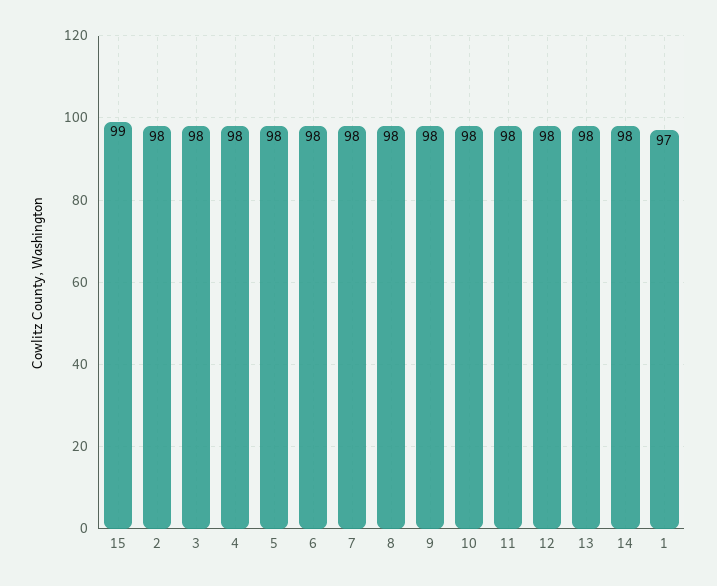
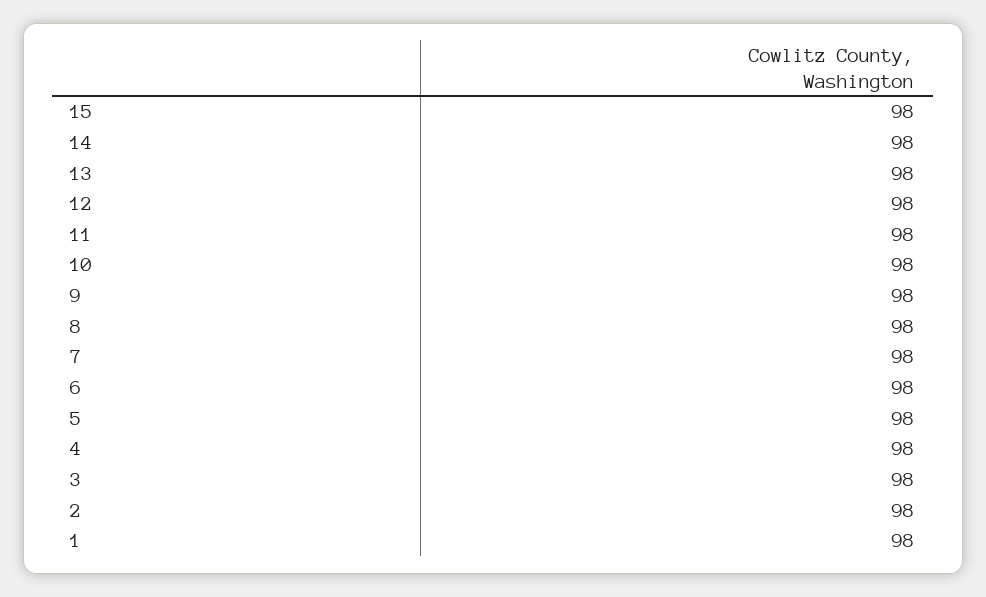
  {
-   "15": 99,
+   "15": 98,
    "2": 98,
    "3": 98,
    "4": 98,
    "5": 98,
    "6": 98,
    "7": 98,
    "8": 98,
    "9": 98,
    "10": 98,
    "11": 98,
    "12": 98,
    "13": 98,
    "14": 98,
-   "1": 97
+   "1": 98
  }

